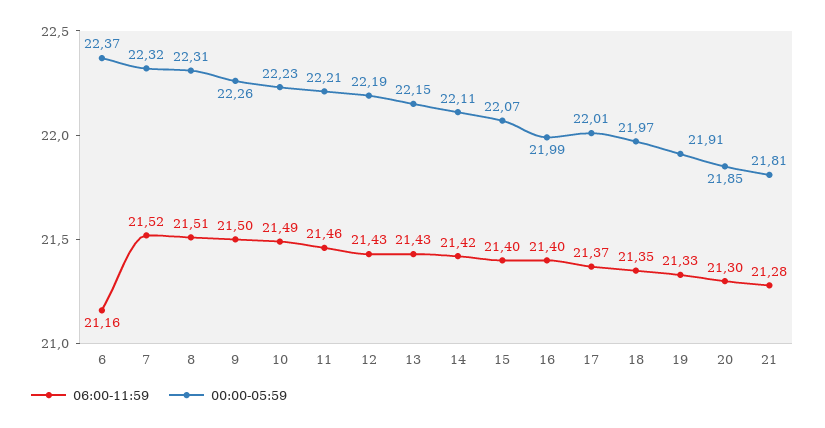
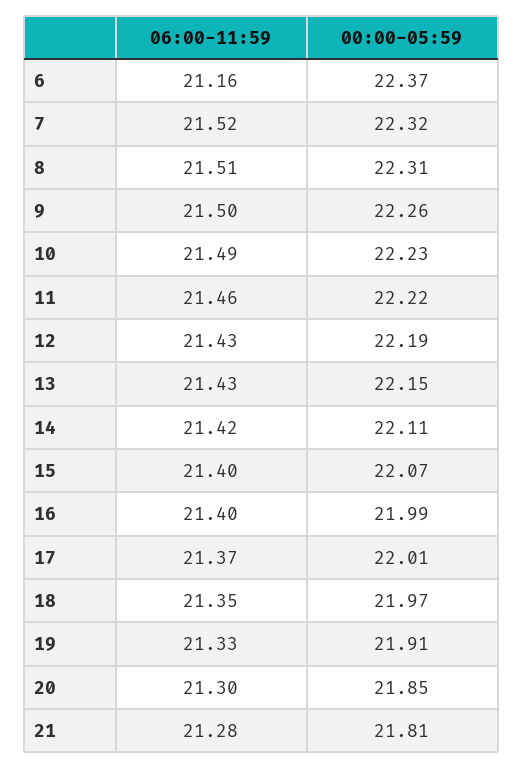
  {
    "06:00-11:59": {
      "6": 21.16,
      "7": 21.52,
      "8": 21.51,
      "9": 21.5,
      "10": 21.49,
      "11": 21.46,
      "12": 21.43,
      "13": 21.43,
      "14": 21.42,
      "15": 21.4,
      "16": 21.4,
      "17": 21.37,
      "18": 21.35,
      "19": 21.33,
      "20": 21.3,
      "21": 21.28
    },
    "00:00-05:59": {
      "6": 22.37,
      "7": 22.32,
      "8": 22.31,
      "9": 22.26,
      "10": 22.23,
-     "11": 22.21,
+     "11": 22.22,
      "12": 22.19,
      "13": 22.15,
      "14": 22.11,
      "15": 22.07,
      "16": 21.99,
      "17": 22.01,
      "18": 21.97,
      "19": 21.91,
      "20": 21.85,
      "21": 21.81
    }
  }

